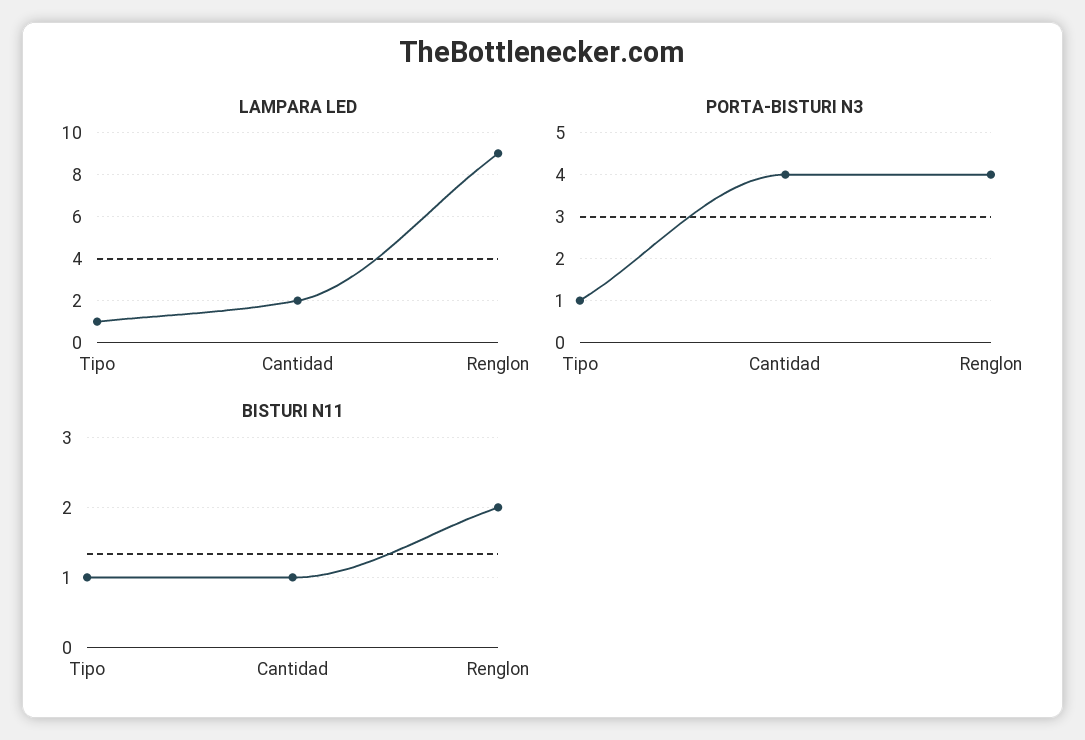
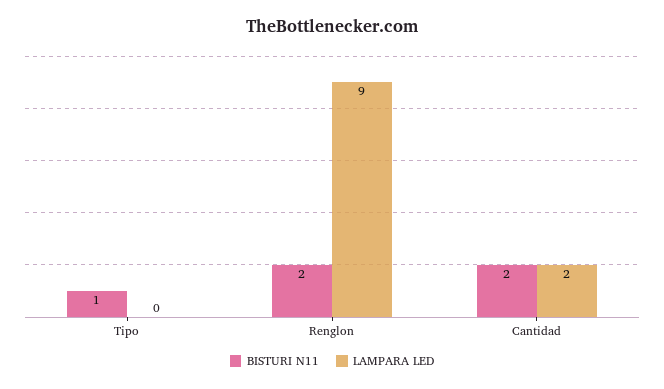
  {
    "LAMPARA LED": {
-     "Tipo": 1,
+     "Tipo": 0,
      "Cantidad": 2,
      "Renglon": 9
    },
-   "PORTA-BISTURI N3": {
-     "Tipo": 1,
-     "Cantidad": 4,
-     "Renglon": 4
-   },
    "BISTURI N11": {
      "Tipo": 1,
-     "Cantidad": 1,
+     "Cantidad": 2,
      "Renglon": 2
    }
  }

